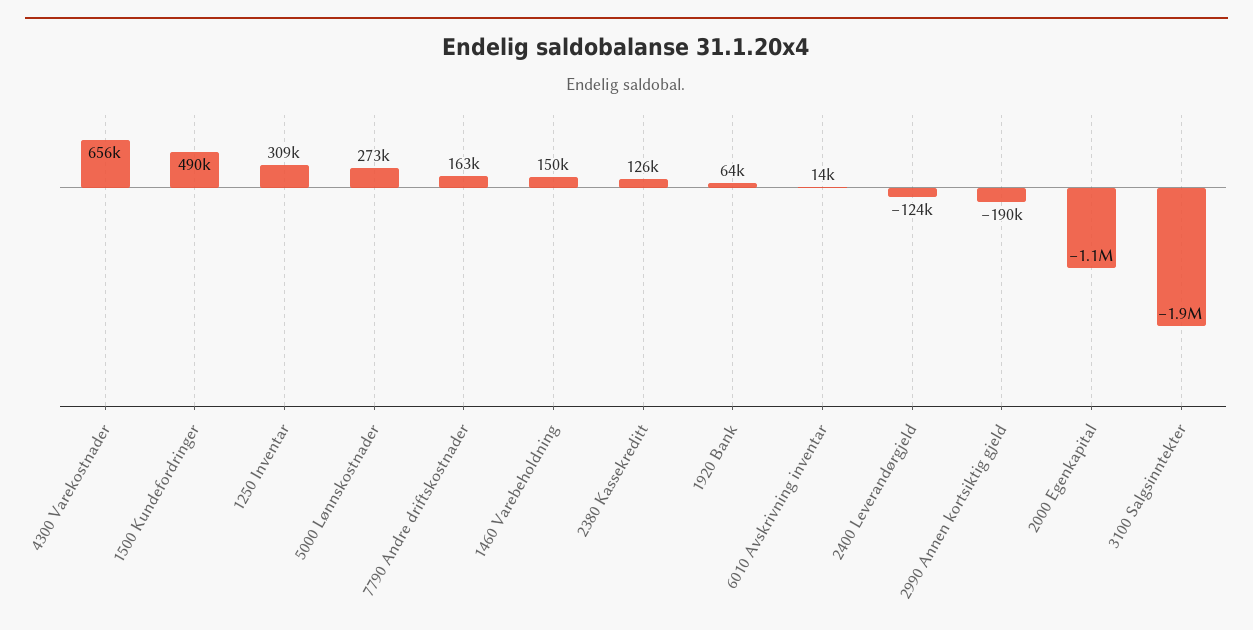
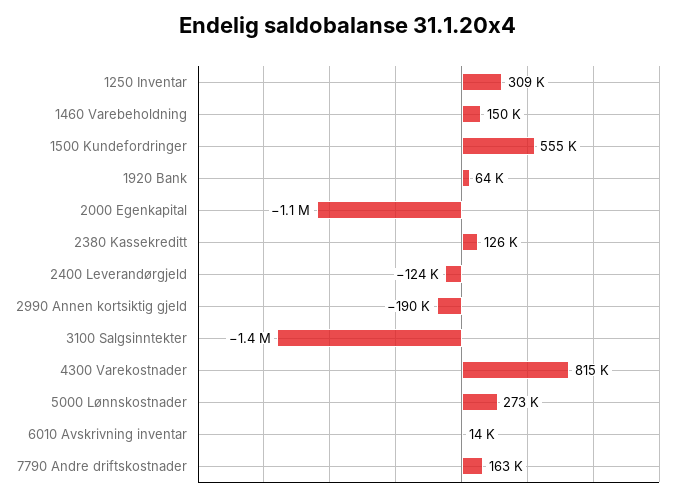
  {
-   "4300 Varekostnader": 656000,
+   "4300 Varekostnader": 815000,
-   "1500 Kundefordringer": 490000,
+   "1500 Kundefordringer": 555000,
    "1250 Inventar": 309000,
    "5000 Lønnskostnader": 273000,
    "7790 Andre driftskostnader": 163000,
    "1460 Varebeholdning": 150000,
    "2380 Kassekreditt": 126000,
    "1920 Bank": 64000,
    "6010 Avskrivning inventar": 14000,
    "2400 Leverandørgjeld": -124000,
    "2990 Annen kortsiktig gjeld": -190000,
    "2000 Egenkapital": -1100000,
-   "3100 Salgsinntekter": -1900000
+   "3100 Salgsinntekter": -1400000
  }

